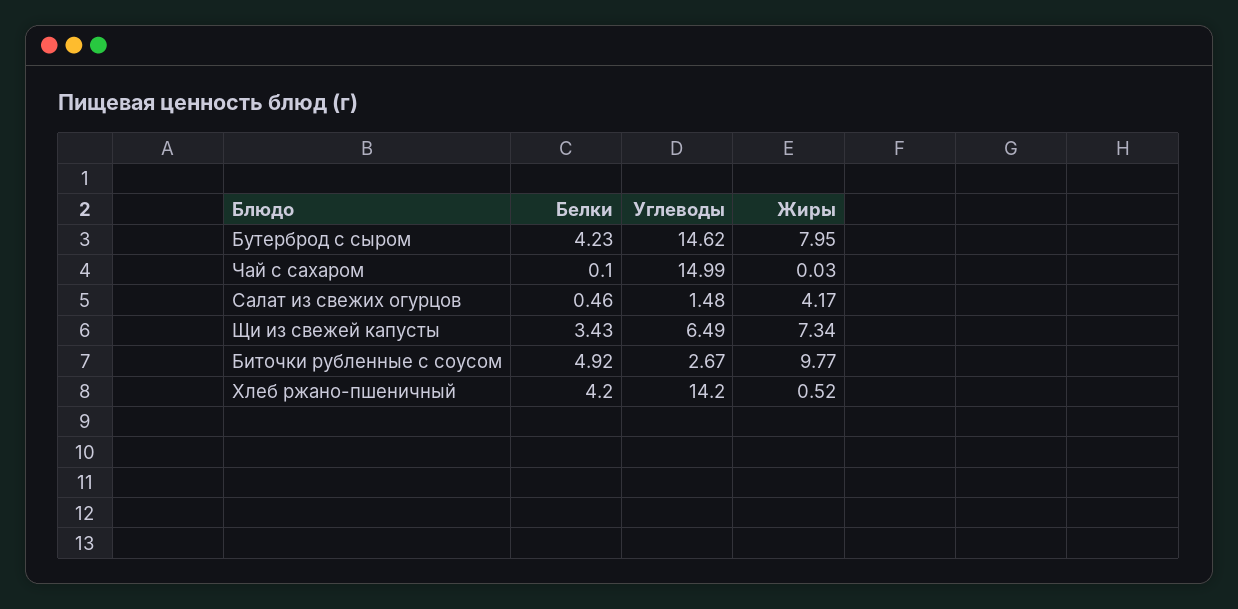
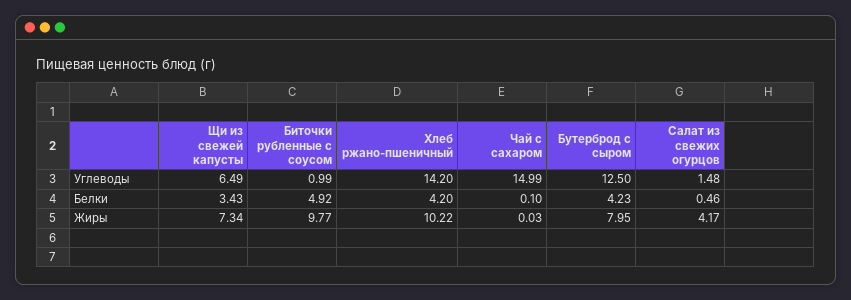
  {
    "Белки": {
      "Бутерброд с сыром": 4.23,
      "Чай с сахаром": 0.1,
      "Салат из свежих огурцов": 0.46,
      "Щи из свежей капусты": 3.43,
      "Биточки рубленные с соусом": 4.92,
      "Хлеб ржано-пшеничный": 4.2
    },
    "Углеводы": {
-     "Бутерброд с сыром": 14.62,
+     "Бутерброд с сыром": 12.5,
      "Чай с сахаром": 14.99,
      "Салат из свежих огурцов": 1.48,
      "Щи из свежей капусты": 6.49,
-     "Биточки рубленные с соусом": 2.67,
+     "Биточки рубленные с соусом": 0.99,
      "Хлеб ржано-пшеничный": 14.2
    },
    "Жиры": {
      "Бутерброд с сыром": 7.95,
      "Чай с сахаром": 0.03,
      "Салат из свежих огурцов": 4.17,
      "Щи из свежей капусты": 7.34,
      "Биточки рубленные с соусом": 9.77,
-     "Хлеб ржано-пшеничный": 0.52
+     "Хлеб ржано-пшеничный": 10.22
    }
  }

